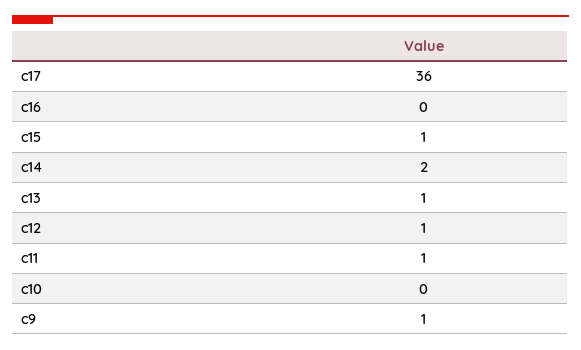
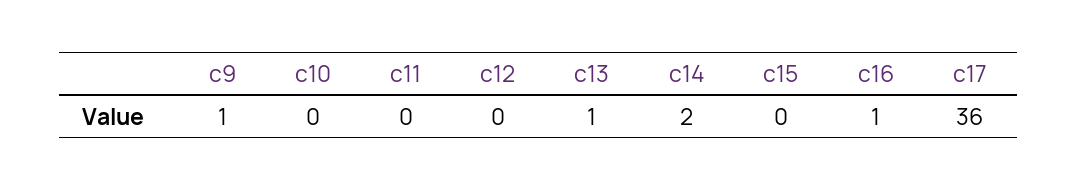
  {
    "c17": 36,
-   "c16": 0,
+   "c16": 1,
-   "c15": 1,
+   "c15": 0,
    "c14": 2,
    "c13": 1,
-   "c12": 1,
+   "c12": 0,
-   "c11": 1,
+   "c11": 0,
    "c10": 0,
    "c9": 1
  }

